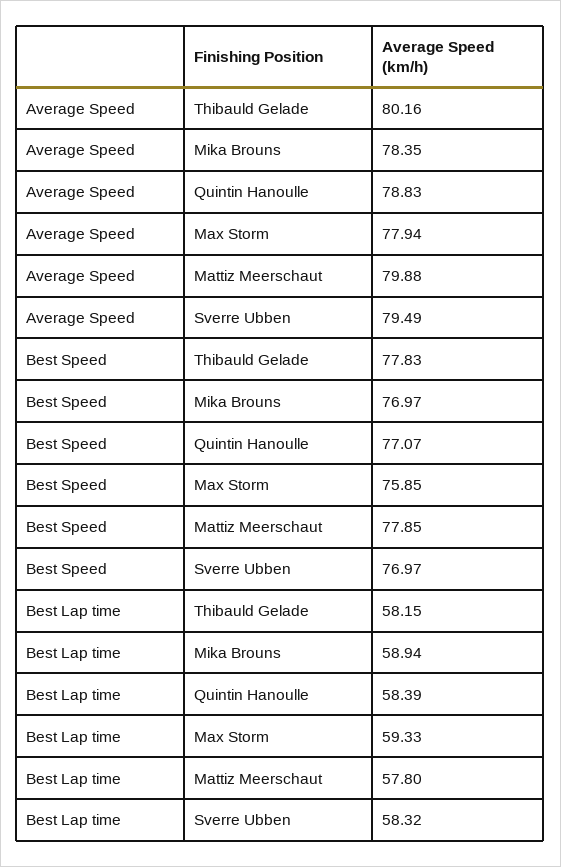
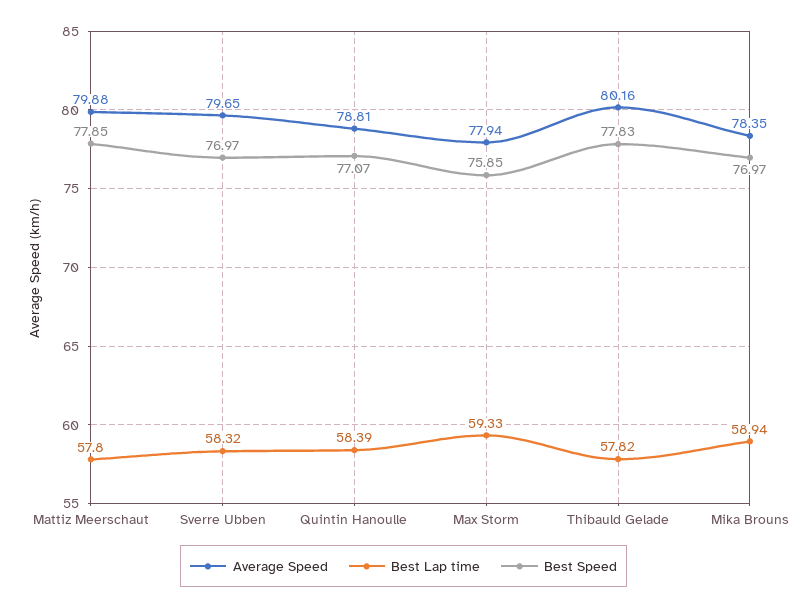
  {
    "Average Speed": {
      "Thibauld Gelade": 80.16,
      "Mika Brouns": 78.35,
-     "Quintin Hanoulle": 78.83,
+     "Quintin Hanoulle": 78.81,
      "Max Storm": 77.94,
      "Mattiz Meerschaut": 79.88,
-     "Sverre Ubben": 79.49
+     "Sverre Ubben": 79.65
    },
    "Best Speed": {
      "Thibauld Gelade": 77.83,
      "Mika Brouns": 76.97,
      "Quintin Hanoulle": 77.07,
      "Max Storm": 75.85,
      "Mattiz Meerschaut": 77.85,
      "Sverre Ubben": 76.97
    },
    "Best Lap time": {
-     "Thibauld Gelade": 58.15,
+     "Thibauld Gelade": 57.82,
      "Mika Brouns": 58.94,
      "Quintin Hanoulle": 58.39,
      "Max Storm": 59.33,
      "Mattiz Meerschaut": 57.8,
      "Sverre Ubben": 58.32
    }
  }

